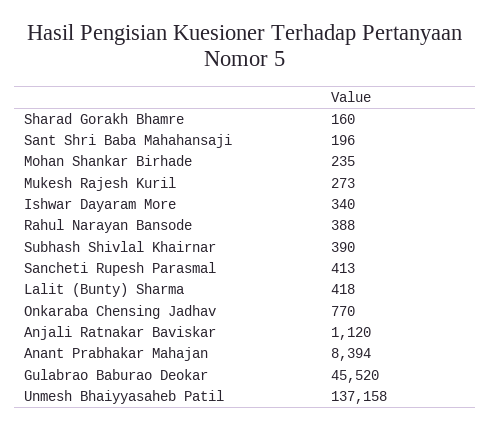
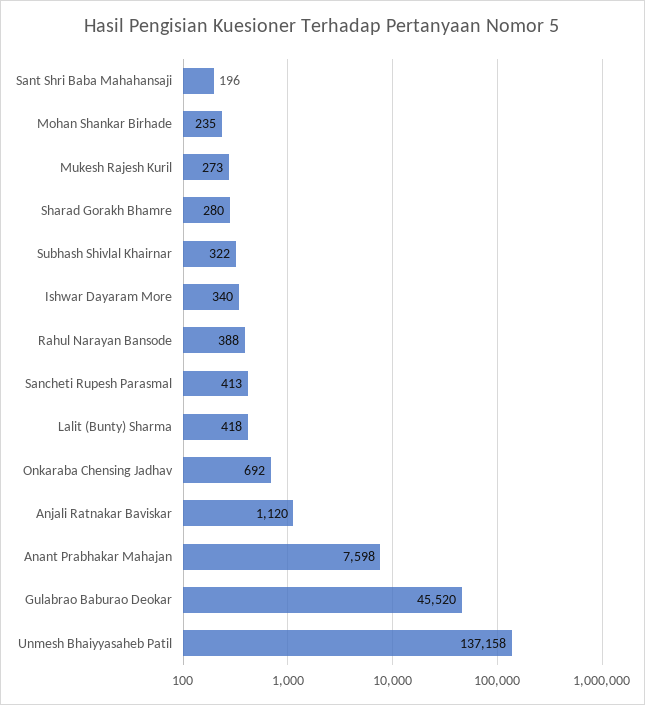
  {
-   "Sharad Gorakh Bhamre": 160,
+   "Sharad Gorakh Bhamre": 280,
    "Sant Shri Baba Mahahansaji": 196,
    "Mohan Shankar Birhade": 235,
    "Mukesh Rajesh Kuril": 273,
    "Ishwar Dayaram More": 340,
    "Rahul Narayan Bansode": 388,
-   "Subhash Shivlal Khairnar": 390,
+   "Subhash Shivlal Khairnar": 322,
    "Sancheti Rupesh Parasmal": 413,
    "Lalit (Bunty) Sharma": 418,
-   "Onkaraba Chensing Jadhav": 770,
+   "Onkaraba Chensing Jadhav": 692,
    "Anjali Ratnakar Baviskar": 1120,
-   "Anant Prabhakar Mahajan": 8394,
+   "Anant Prabhakar Mahajan": 7598,
    "Gulabrao Baburao Deokar": 45520,
    "Unmesh Bhaiyyasaheb Patil": 137158
  }

